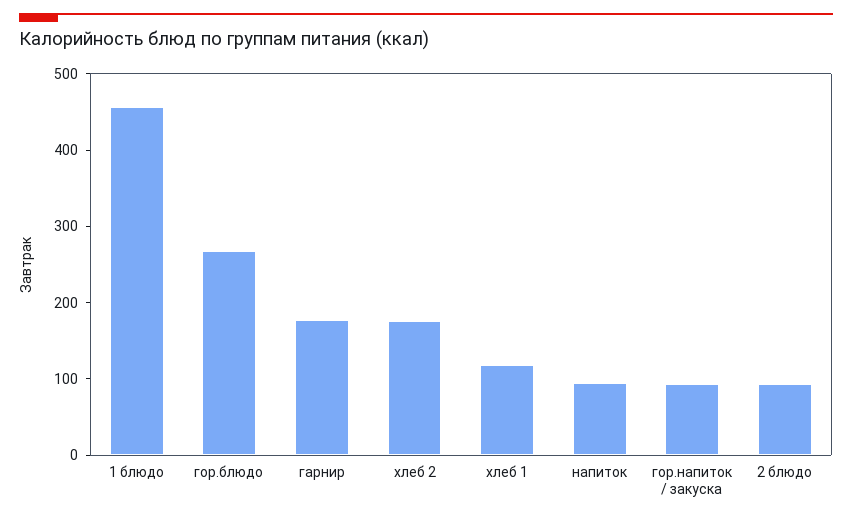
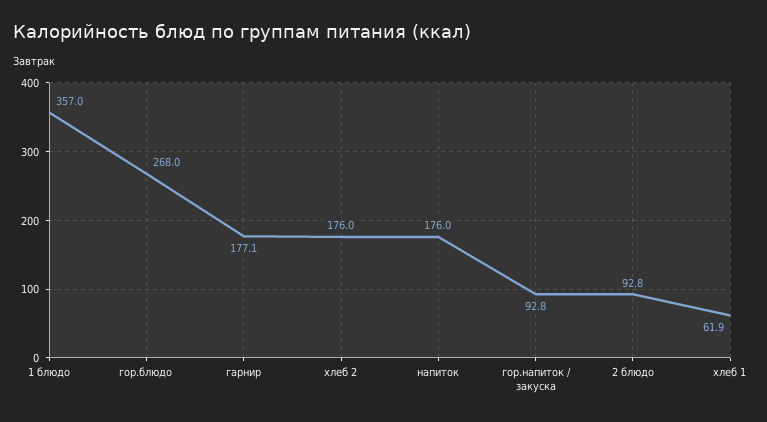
  {
-   "1 блюдо": 460,
+   "1 блюдо": 357,
    "гор.блюдо": 268,
    "гарнир": 177.1,
    "хлеб 2": 176,
-   "хлеб 1": 120,
+   "хлеб 1": 61.9,
-   "напиток": 100,
+   "напиток": 176,
    "гор.напиток / закуска": 92.8,
    "2 блюдо": 92.8
  }

